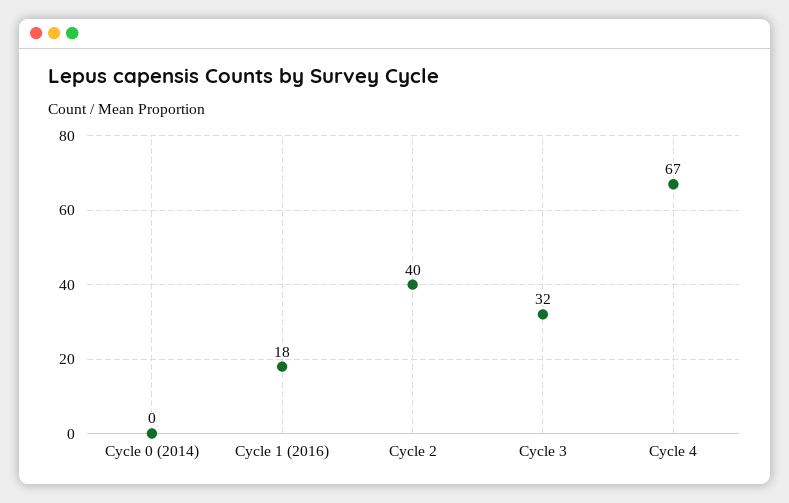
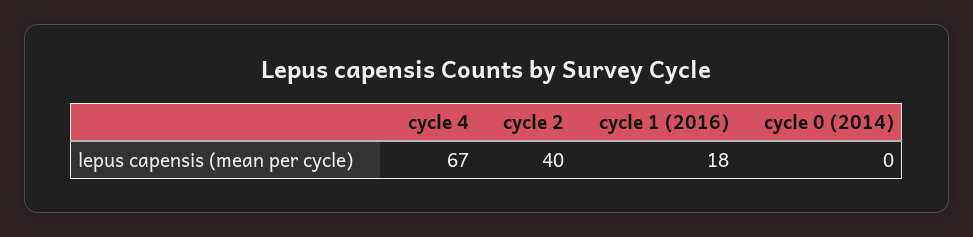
  {
    "Cycle 0 (2014)": 0,
    "Cycle 1 (2016)": 18,
    "Cycle 2": 40,
-   "Cycle 3": 32,
    "Cycle 4": 67
  }

